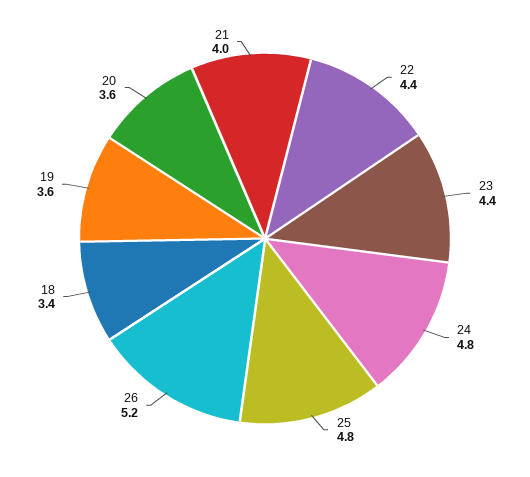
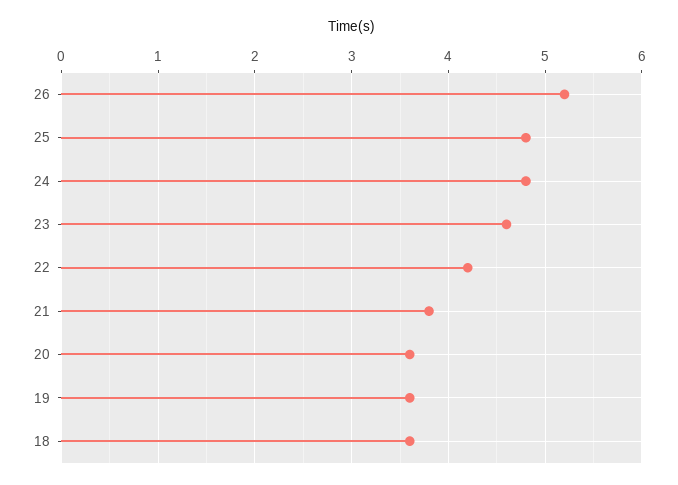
  {
-   "22": 4.4,
+   "22": 4.2,
-   "23": 4.4,
+   "23": 4.6,
    "24": 4.8,
    "25": 4.8,
    "26": 5.2,
-   "18": 3.4,
+   "18": 3.6,
    "19": 3.6,
    "20": 3.6,
-   "21": 4
+   "21": 3.8
  }

